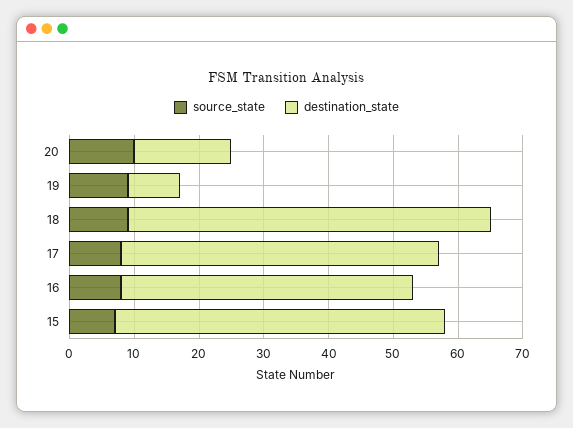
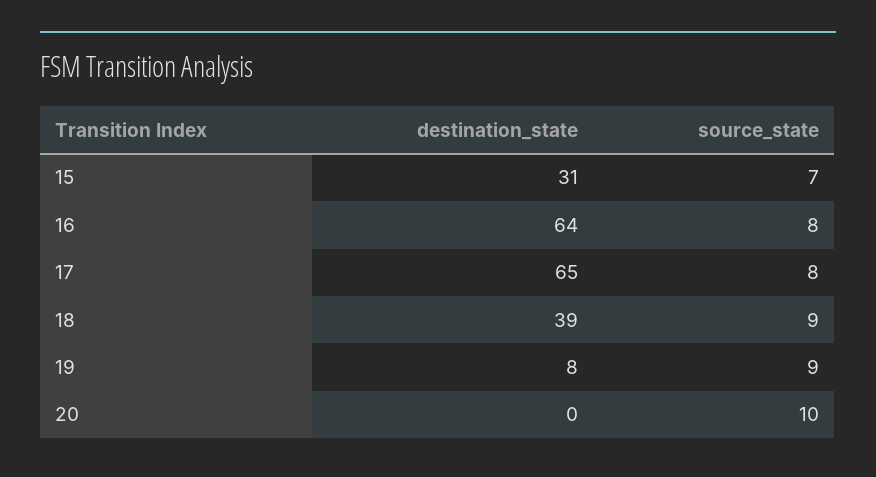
  {
    "source_state": {
      "20": 10,
      "19": 9,
      "18": 9,
      "17": 8,
      "16": 8,
      "15": 7
    },
    "destination_state": {
-     "20": 15,
+     "20": 0,
      "19": 8,
-     "18": 55,
+     "18": 39,
-     "17": 50,
+     "17": 65,
-     "16": 45,
+     "16": 64,
-     "15": 50
+     "15": 31
    }
  }

